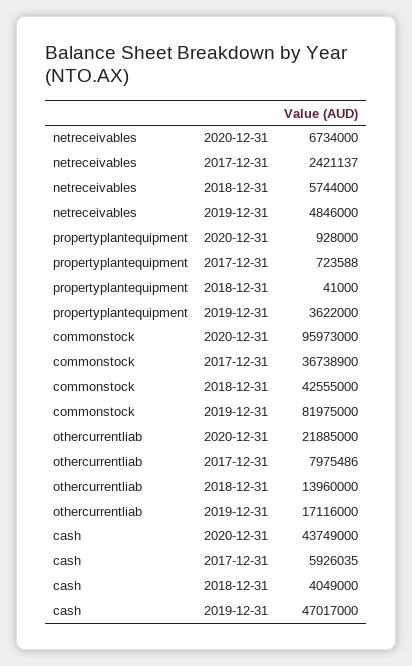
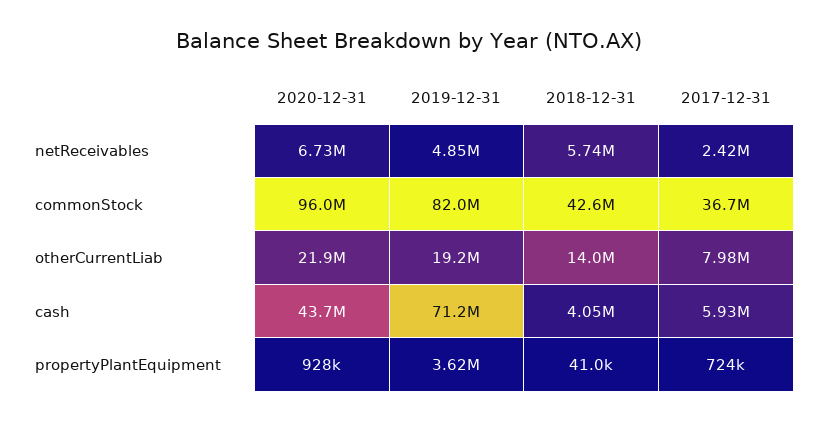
  {
    "netreceivables": {
      "2020-12-31": 6734000,
      "2017-12-31": 2421137,
      "2018-12-31": 5744000,
      "2019-12-31": 4846000
    },
    "propertyplantequipment": {
      "2020-12-31": 928000,
      "2017-12-31": 723588,
      "2018-12-31": 41000,
      "2019-12-31": 3622000
    },
    "commonstock": {
      "2020-12-31": 95973000,
      "2017-12-31": 36738900,
      "2018-12-31": 42555000,
      "2019-12-31": 81975000
    },
    "othercurrentliab": {
      "2020-12-31": 21885000,
      "2017-12-31": 7975486,
      "2018-12-31": 13960000,
-     "2019-12-31": 17116000
+     "2019-12-31": 19200000
    },
    "cash": {
      "2020-12-31": 43749000,
      "2017-12-31": 5926035,
      "2018-12-31": 4049000,
-     "2019-12-31": 47017000
+     "2019-12-31": 71200000
    }
  }

